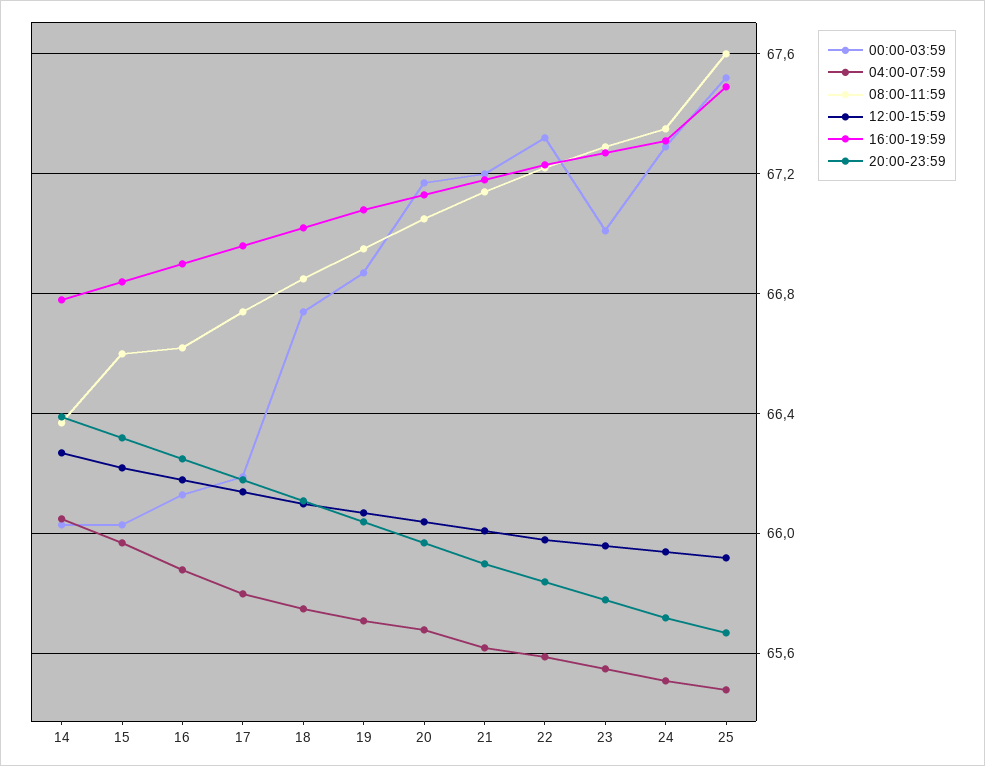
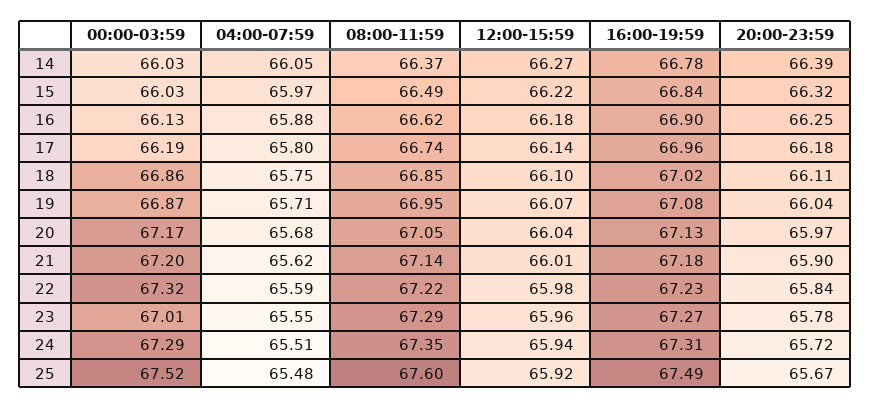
  {
    "00:00-03:59": {
      "14": 66.03,
      "15": 66.03,
      "16": 66.13,
      "17": 66.19,
-     "18": 66.75,
+     "18": 66.86,
      "19": 66.87,
      "20": 67.17,
      "21": 67.2,
      "22": 67.32,
      "23": 67.01,
      "24": 67.29,
      "25": 67.52
    },
    "04:00-07:59": {
      "14": 66.05,
      "15": 65.97,
      "16": 65.88,
      "17": 65.8,
      "18": 65.75,
      "19": 65.71,
      "20": 65.68,
      "21": 65.62,
      "22": 65.59,
      "23": 65.55,
      "24": 65.51,
      "25": 65.48
    },
    "08:00-11:59": {
      "14": 66.37,
-     "15": 66.6,
+     "15": 66.49,
      "16": 66.62,
      "17": 66.74,
      "18": 66.85,
      "19": 66.95,
      "20": 67.05,
      "21": 67.14,
      "22": 67.22,
      "23": 67.29,
      "24": 67.35,
      "25": 67.6
    },
    "12:00-15:59": {
      "14": 66.27,
      "15": 66.22,
      "16": 66.18,
      "17": 66.14,
      "18": 66.1,
      "19": 66.07,
      "20": 66.04,
      "21": 66.01,
      "22": 65.98,
      "23": 65.96,
      "24": 65.94,
      "25": 65.92
    },
    "16:00-19:59": {
      "14": 66.78,
      "15": 66.84,
      "16": 66.9,
      "17": 66.96,
      "18": 67.02,
      "19": 67.08,
      "20": 67.13,
      "21": 67.18,
      "22": 67.23,
      "23": 67.27,
      "24": 67.31,
      "25": 67.49
    },
    "20:00-23:59": {
      "14": 66.39,
      "15": 66.32,
      "16": 66.25,
      "17": 66.18,
      "18": 66.11,
      "19": 66.04,
      "20": 65.97,
      "21": 65.9,
      "22": 65.84,
      "23": 65.78,
      "24": 65.72,
      "25": 65.67
    }
  }

